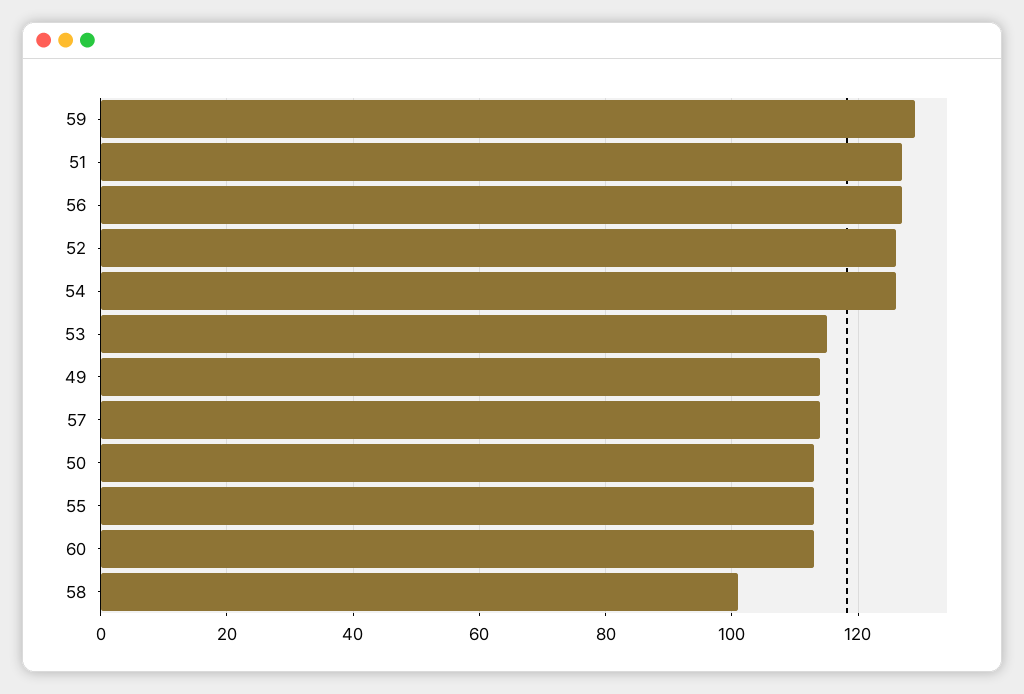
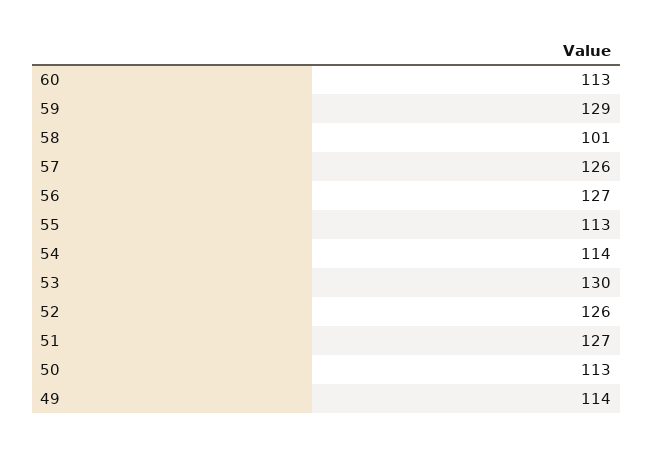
  {
    "59": 129,
    "51": 127,
    "56": 127,
    "52": 126,
-   "54": 125,
+   "54": 114,
-   "53": 115,
+   "53": 130,
    "49": 114,
-   "57": 115,
+   "57": 126,
    "50": 113,
    "55": 113,
    "60": 113,
    "58": 101
  }

